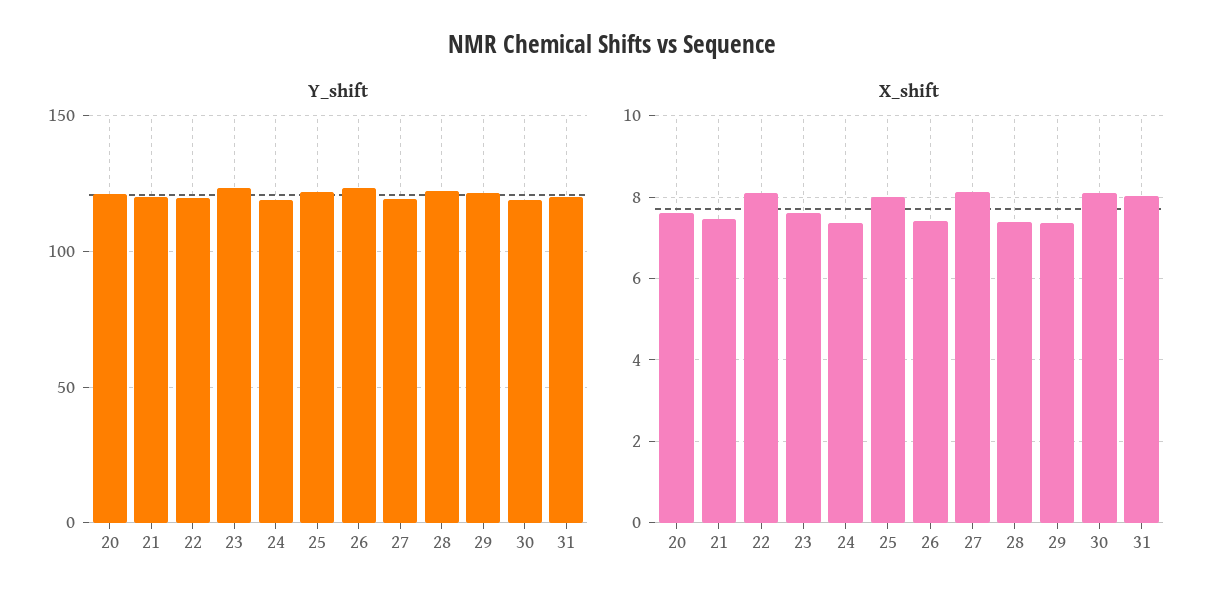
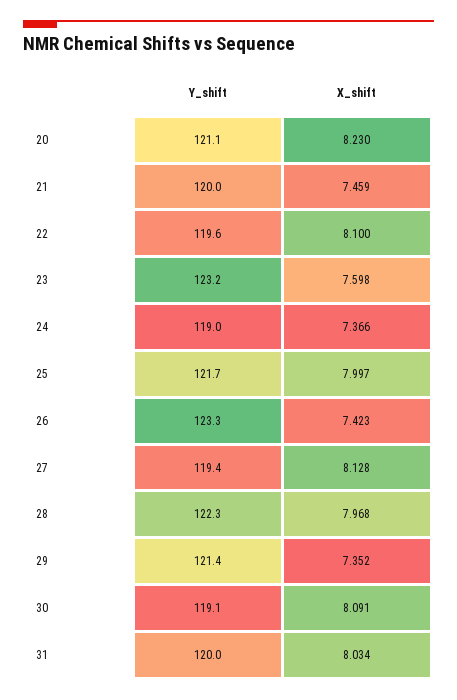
  {
    "Y_shift": {
      "20": 121.1,
      "21": 120,
      "22": 119.6,
      "23": 123.2,
      "24": 119,
      "25": 121.7,
      "26": 123.3,
      "27": 119.4,
      "28": 122.3,
      "29": 121.4,
      "30": 119.1,
      "31": 120
    },
    "X_shift": {
-     "20": 7.6,
+     "20": 8.23,
      "21": 7.459,
      "22": 8.1,
      "23": 7.598,
      "24": 7.366,
      "25": 7.997,
      "26": 7.423,
      "27": 8.128,
-     "28": 7.4,
+     "28": 7.968,
      "29": 7.352,
      "30": 8.091,
      "31": 8.034
    }
  }

